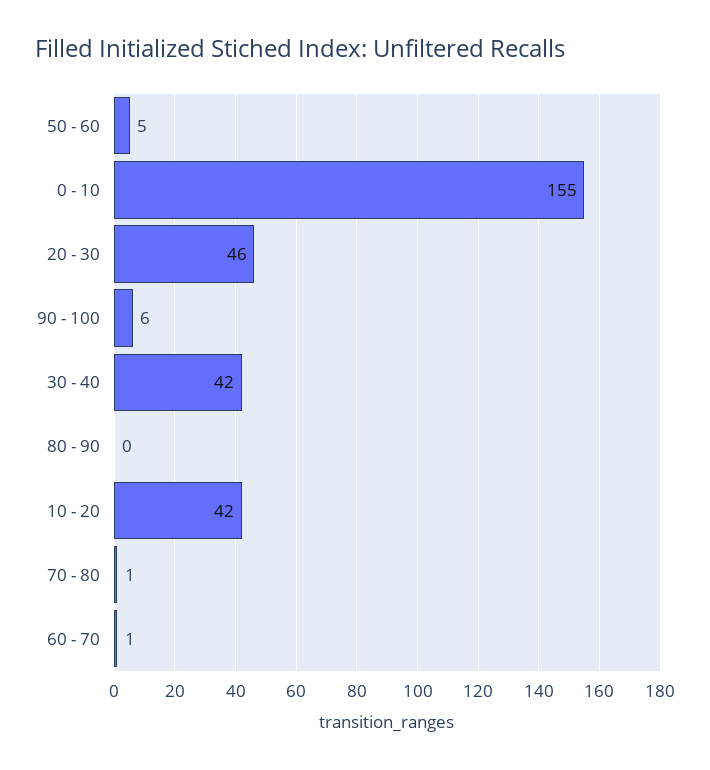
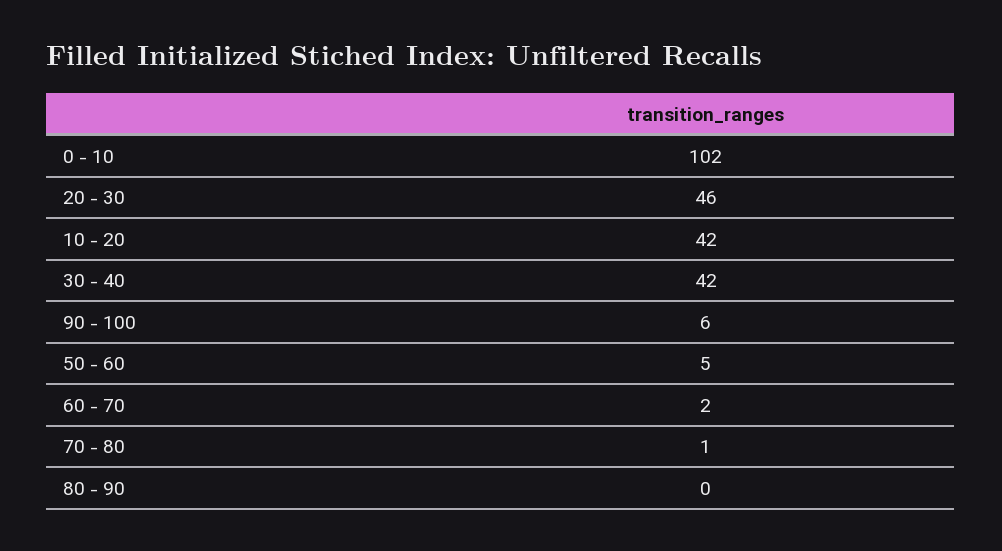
  {
    "50 - 60": 5,
-   "0 - 10": 155,
+   "0 - 10": 102,
    "20 - 30": 46,
    "90 - 100": 6,
    "30 - 40": 42,
    "80 - 90": 0,
    "10 - 20": 42,
    "70 - 80": 1,
-   "60 - 70": 1
+   "60 - 70": 2
  }

